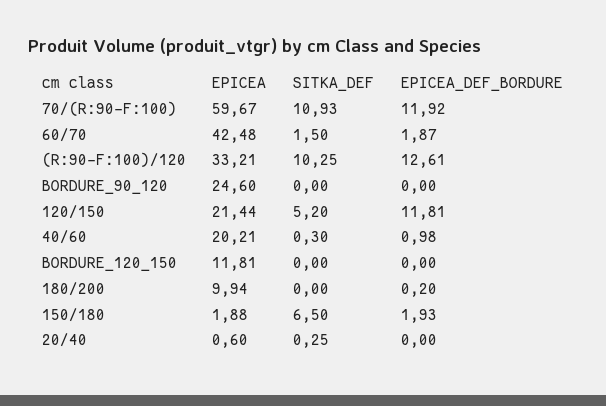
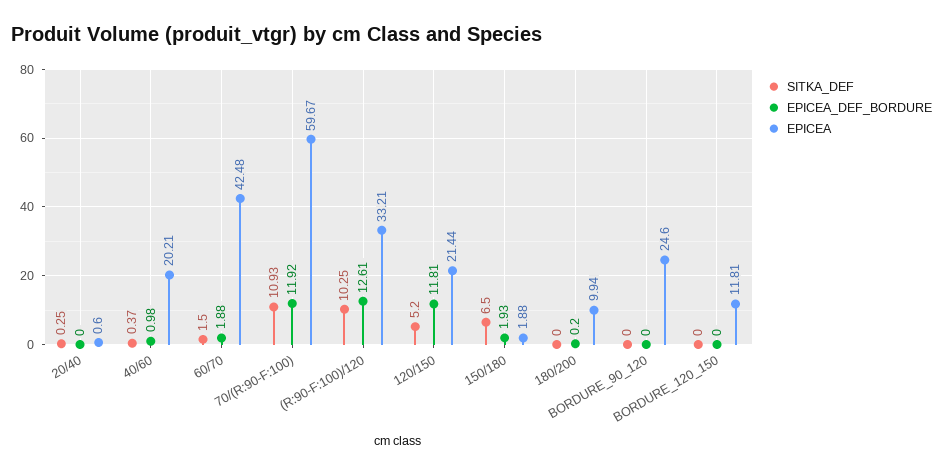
  {
    "EPICEA": {
      "70/(R:90-F:100)": 59.67,
      "60/70": 42.48,
      "(R:90-F:100)/120": 33.21,
      "BORDURE_90_120": 24.6,
      "120/150": 21.44,
      "40/60": 20.21,
      "BORDURE_120_150": 11.81,
      "180/200": 9.94,
      "150/180": 1.88,
      "20/40": 0.6
    },
    "SITKA_DEF": {
      "70/(R:90-F:100)": 10.93,
      "60/70": 1.5,
      "(R:90-F:100)/120": 10.25,
      "BORDURE_90_120": 0,
      "120/150": 5.2,
-     "40/60": 0.3,
+     "40/60": 0.37,
      "BORDURE_120_150": 0,
      "180/200": 0,
      "150/180": 6.5,
      "20/40": 0.25
    },
    "EPICEA_DEF_BORDURE": {
      "70/(R:90-F:100)": 11.92,
-     "60/70": 1.87,
+     "60/70": 1.88,
      "(R:90-F:100)/120": 12.61,
      "BORDURE_90_120": 0,
      "120/150": 11.81,
      "40/60": 0.98,
      "BORDURE_120_150": 0,
      "180/200": 0.2,
      "150/180": 1.93,
      "20/40": 0
    }
  }

